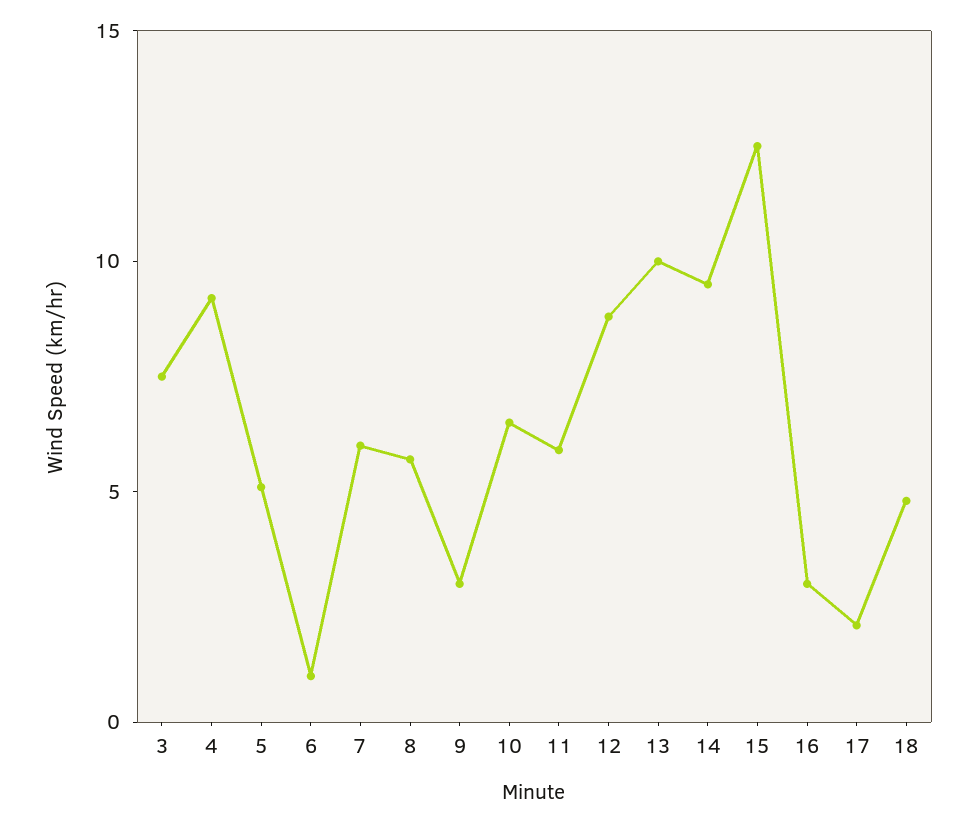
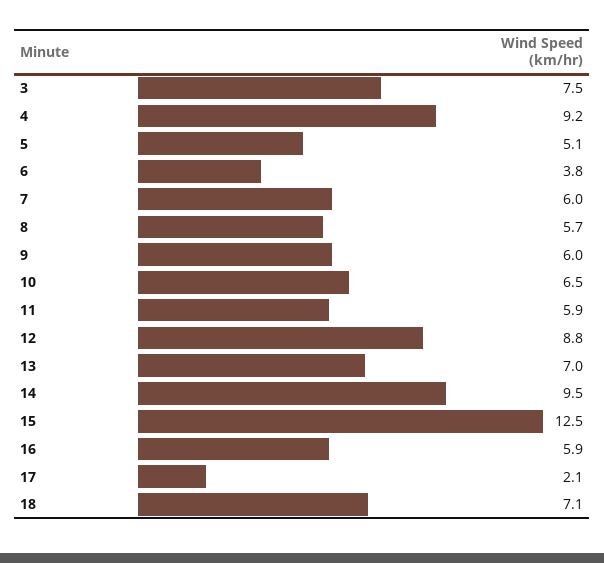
  {
    "3": 7.5,
    "4": 9.2,
    "5": 5.1,
-   "6": 1,
+   "6": 3.8,
    "7": 6,
    "8": 5.7,
-   "9": 3,
+   "9": 6,
    "10": 6.5,
    "11": 5.9,
    "12": 8.8,
-   "13": 10,
+   "13": 7,
    "14": 9.5,
    "15": 12.5,
-   "16": 3,
+   "16": 5.9,
    "17": 2.1,
-   "18": 5
+   "18": 7.1
  }

